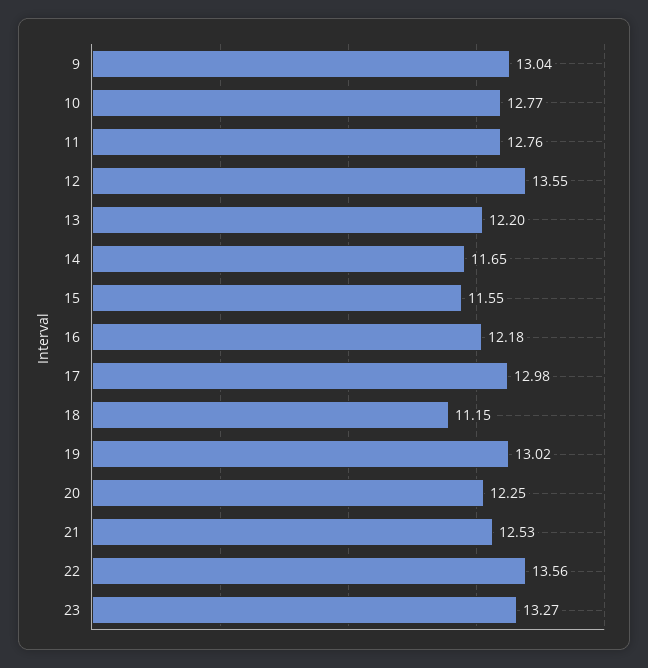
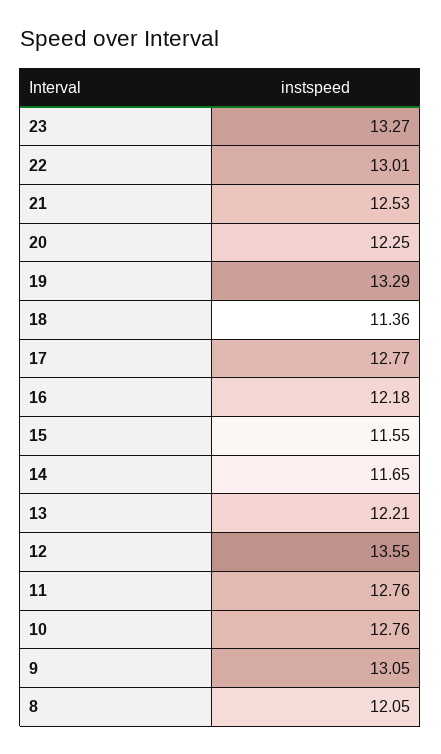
  {
-   "9": 13.04,
+   "9": 13.05,
-   "10": 12.77,
+   "10": 12.76,
    "11": 12.76,
    "12": 13.55,
-   "13": 12.2,
+   "13": 12.21,
    "14": 11.65,
    "15": 11.55,
    "16": 12.18,
-   "17": 12.98,
+   "17": 12.77,
-   "18": 11.15,
+   "18": 11.36,
-   "19": 13.02,
+   "19": 13.29,
    "20": 12.25,
    "21": 12.53,
-   "22": 13.56,
+   "22": 13.01,
-   "23": 13.27
+   "23": 13.27,
+   "8": 12.05
  }

